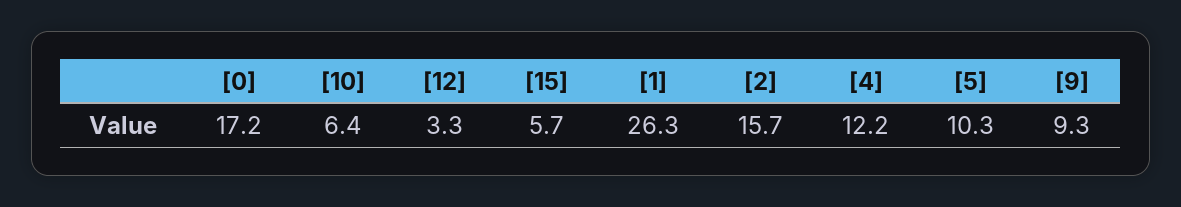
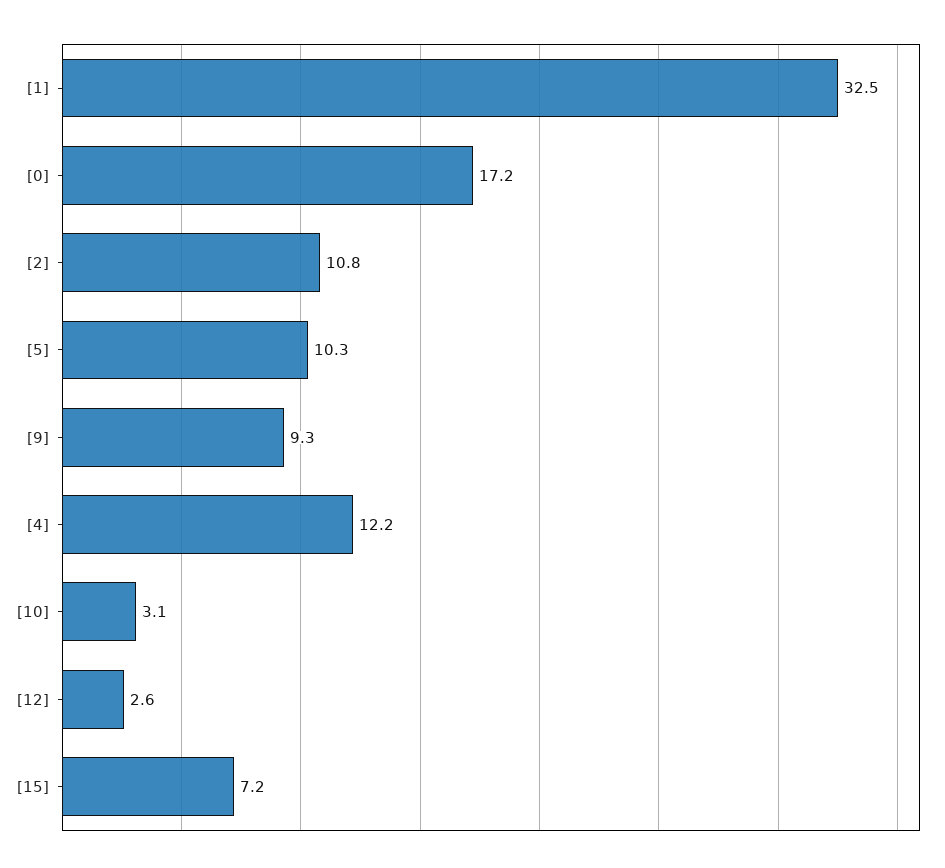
  {
    "[0]": 17.2,
-   "[10]": 6.4,
+   "[10]": 3.1,
-   "[12]": 3.3,
+   "[12]": 2.6,
-   "[15]": 5.7,
+   "[15]": 7.2,
-   "[1]": 26.3,
+   "[1]": 32.5,
-   "[2]": 15.7,
+   "[2]": 10.8,
    "[4]": 12.2,
    "[5]": 10.3,
    "[9]": 9.3
  }

